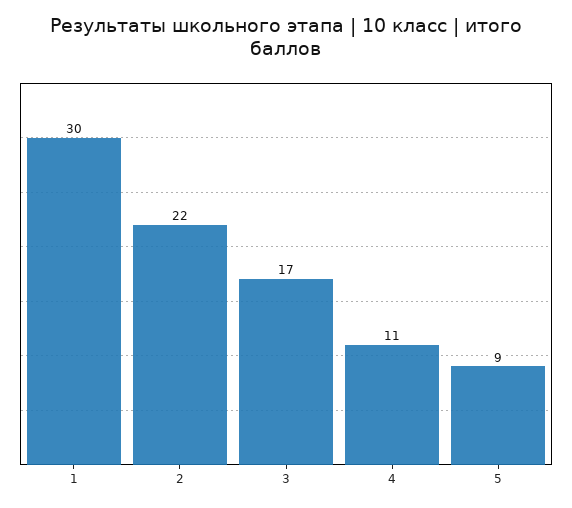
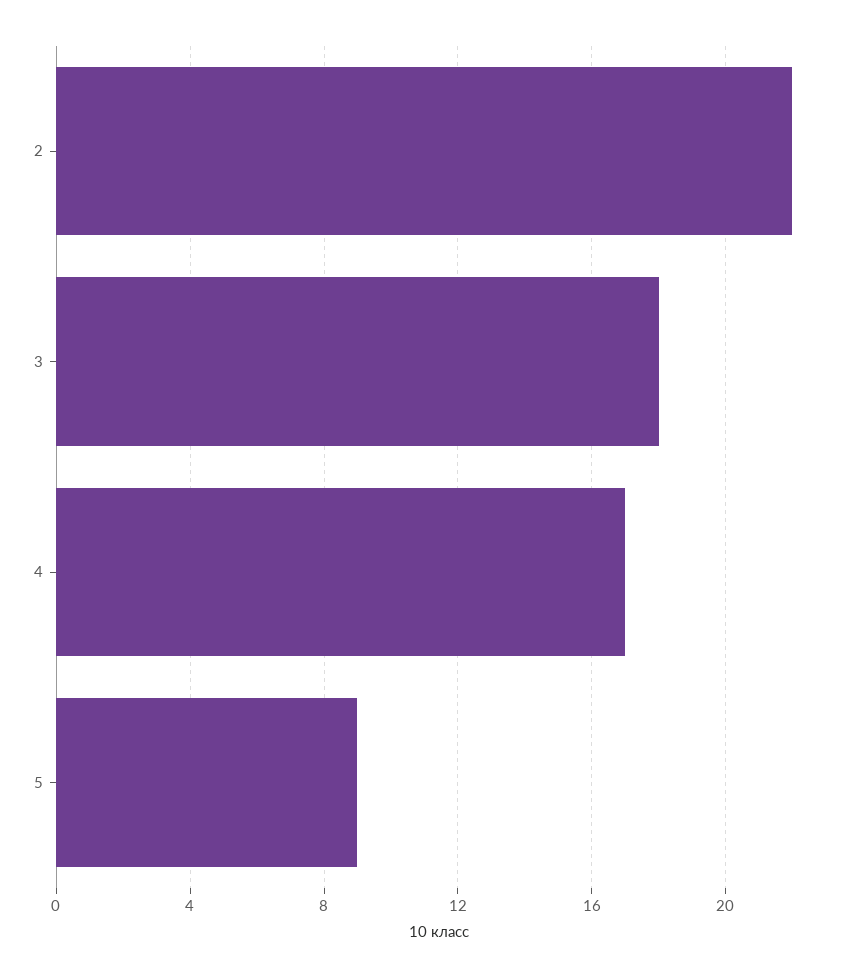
  {
-   "1": 30,
    "2": 22,
-   "3": 17,
+   "3": 18,
-   "4": 11,
+   "4": 17,
    "5": 9
  }

